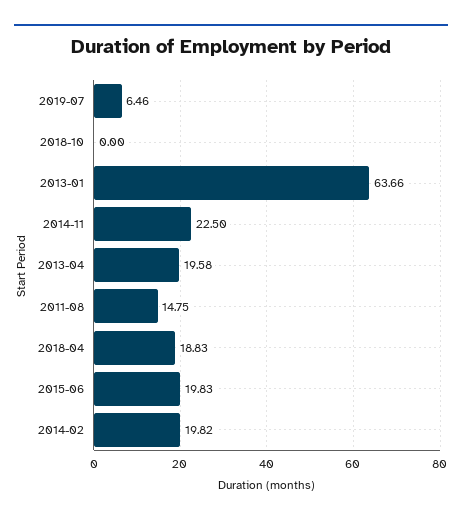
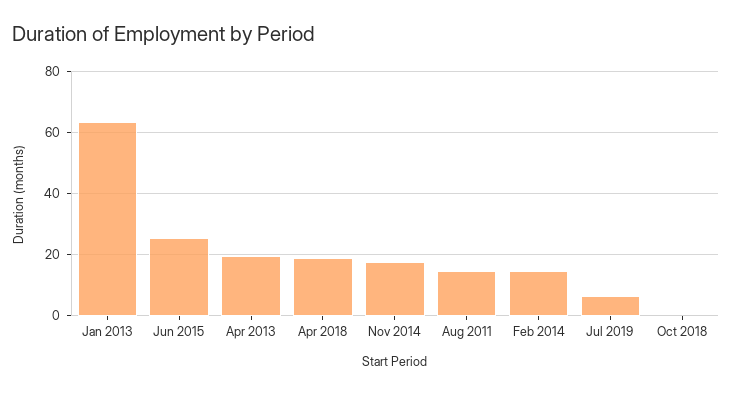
  {
    "2019-07": 6.46,
    "2018-10": 0,
    "2013-01": 63.66,
-   "2014-11": 22.5,
+   "2014-11": 18,
    "2013-04": 19.58,
    "2011-08": 14.75,
    "2018-04": 18.83,
-   "2015-06": 19.83,
+   "2015-06": 26,
-   "2014-02": 19.82
+   "2014-02": 14
  }

